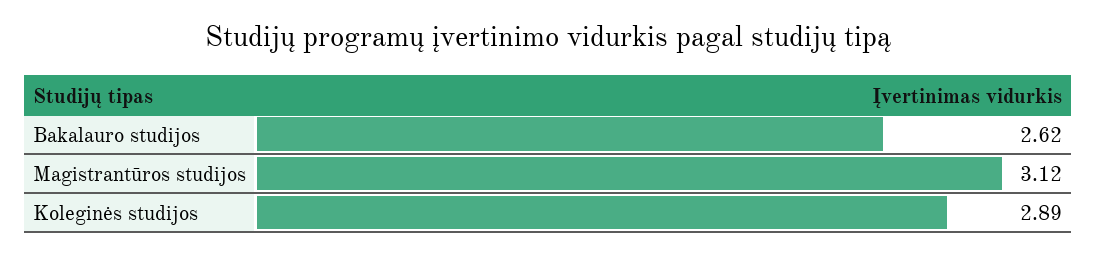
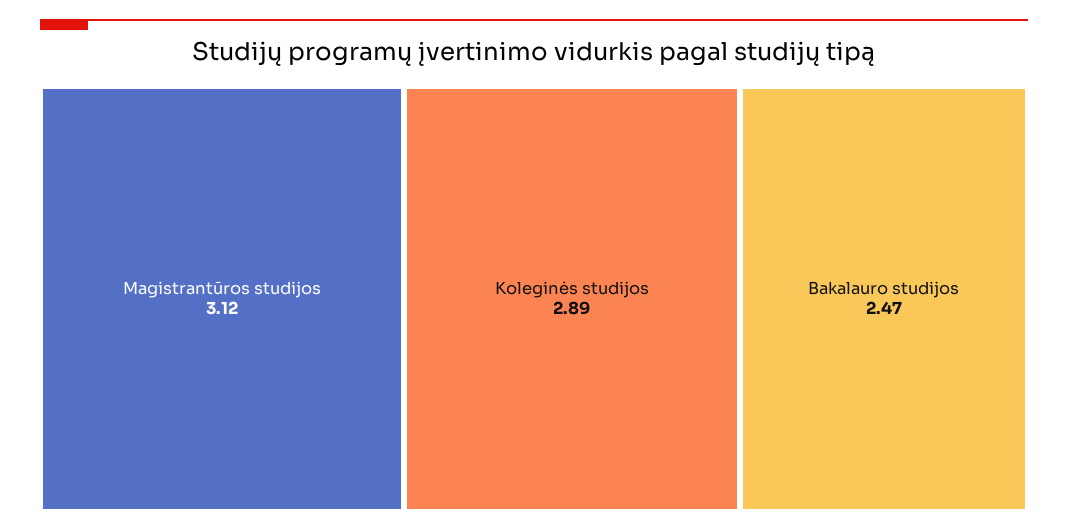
  {
-   "Bakalauro studijos": 2.62,
+   "Bakalauro studijos": 2.47,
    "Magistrantūros studijos": 3.12,
    "Koleginės studijos": 2.89
  }

